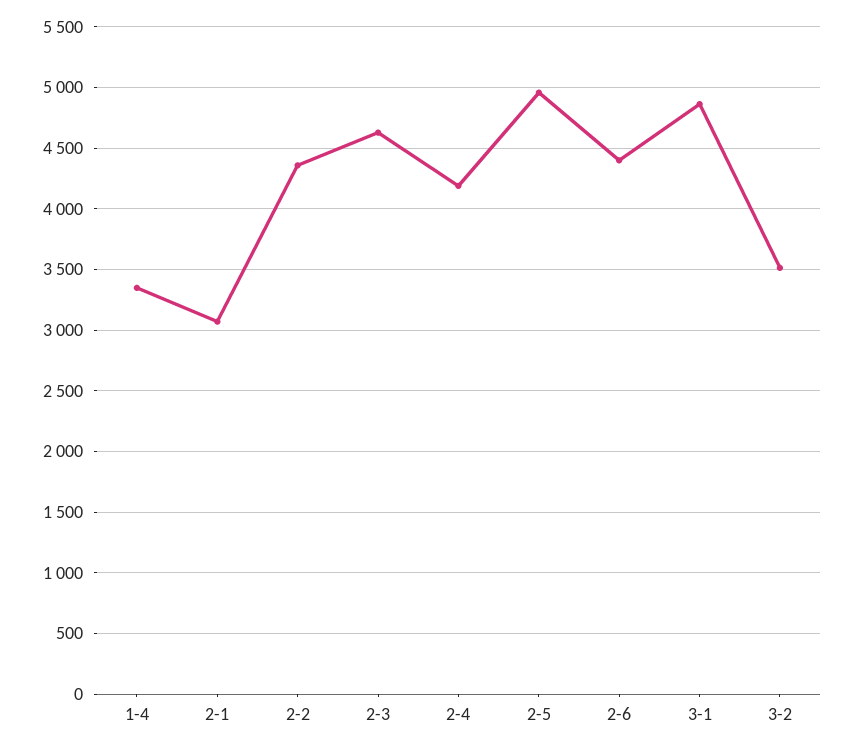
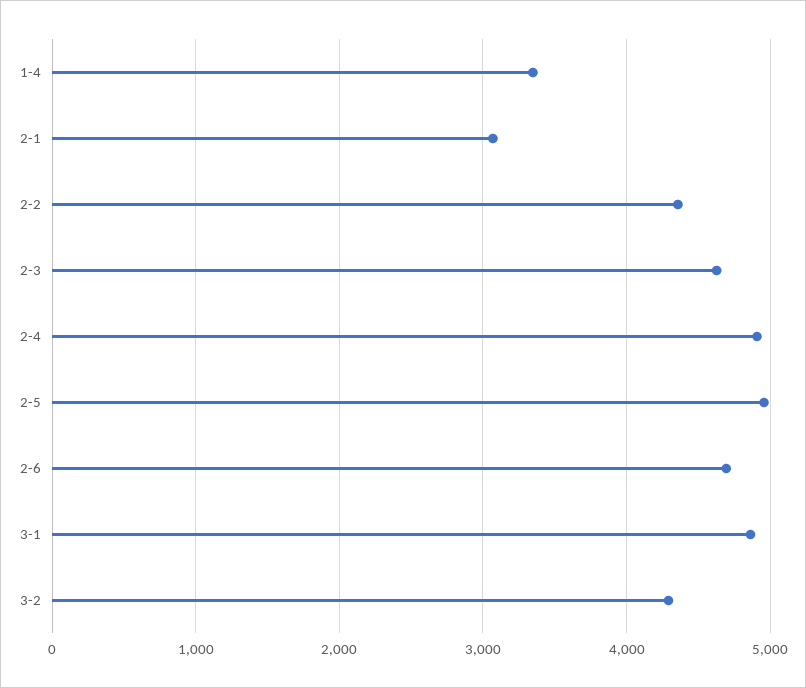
  {
    "1-4": 3350,
    "2-1": 3050,
    "2-2": 4350,
    "2-3": 4650,
-   "2-4": 4200,
+   "2-4": 4900,
    "2-5": 4950,
-   "2-6": 4400,
+   "2-6": 4700,
    "3-1": 4850,
-   "3-2": 3500
+   "3-2": 4300
  }

